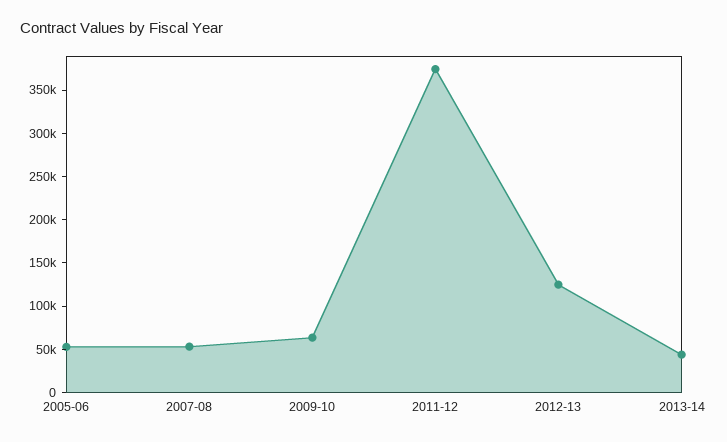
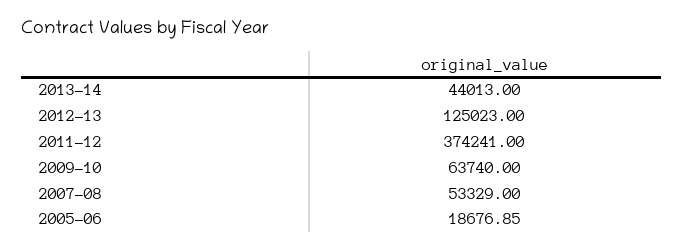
  {
-   "2005-06": 50000,
+   "2005-06": 18676.85,
    "2007-08": 53329,
    "2009-10": 63740,
    "2011-12": 374241,
    "2012-13": 125023,
    "2013-14": 44013
  }

